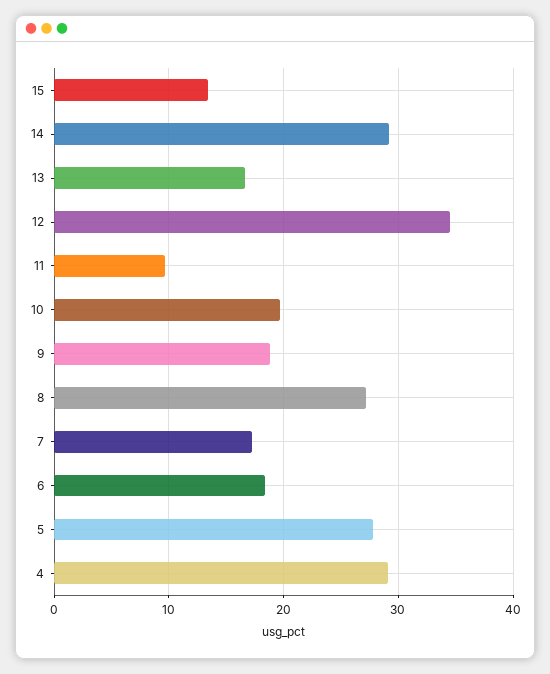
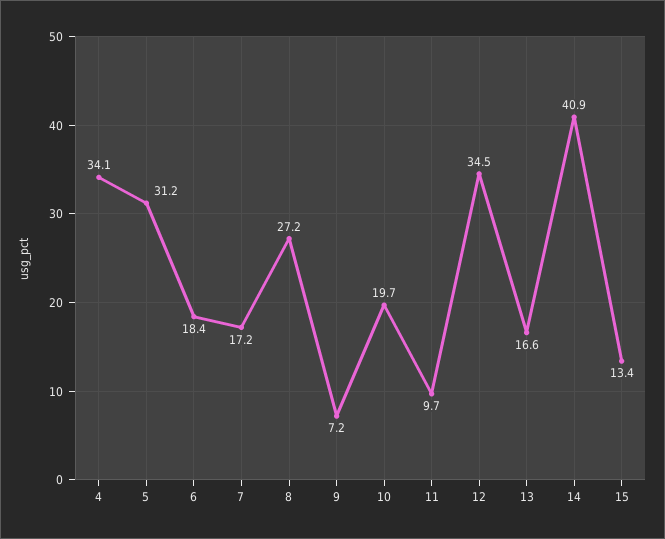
  {
    "15": 13.4,
-   "14": 29,
+   "14": 40.9,
    "13": 16.6,
    "12": 34.5,
    "11": 9.7,
    "10": 19.7,
-   "9": 19,
+   "9": 7.2,
    "8": 27.2,
    "7": 17.2,
    "6": 18.4,
-   "5": 28,
+   "5": 31.2,
-   "4": 29
+   "4": 34.1
  }

